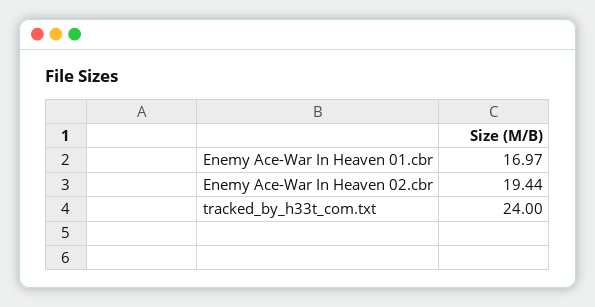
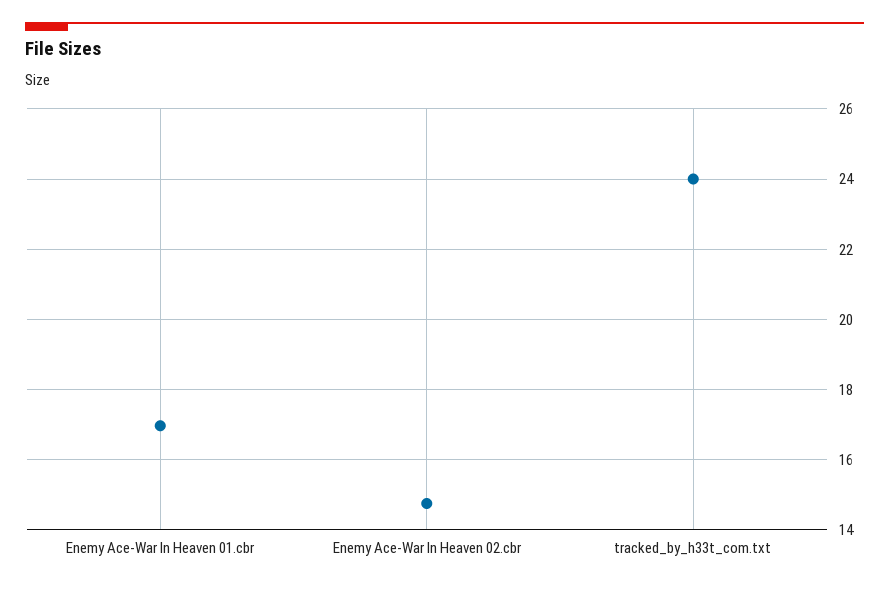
  {
    "Enemy Ace-War In Heaven 01.cbr": 16.97,
-   "Enemy Ace-War In Heaven 02.cbr": 19.44,
+   "Enemy Ace-War In Heaven 02.cbr": 14.8,
    "tracked_by_h33t_com.txt": 24
  }

